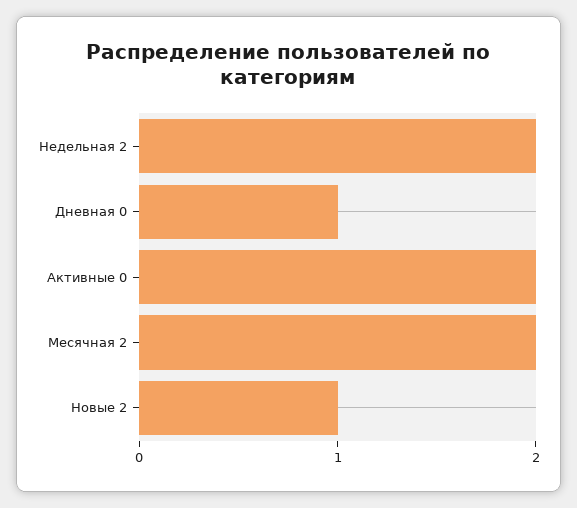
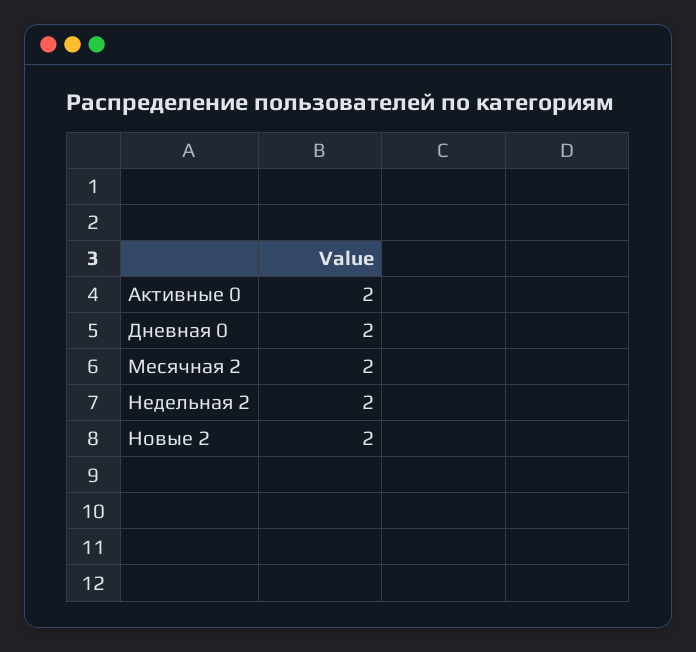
  {
    "Недельная 2": 2,
-   "Дневная 0": 1,
+   "Дневная 0": 2,
    "Активные 0": 2,
    "Месячная 2": 2,
-   "Новые 2": 1
+   "Новые 2": 2
  }

